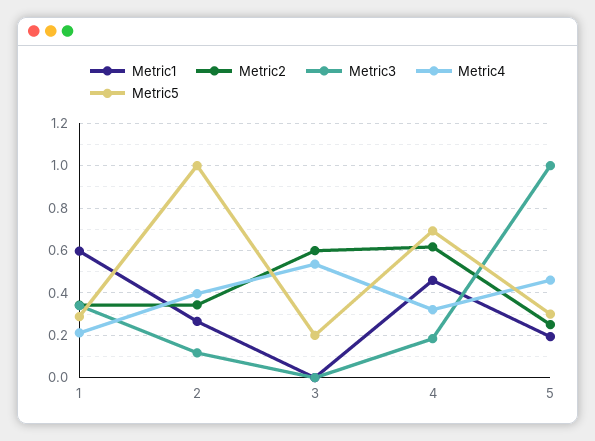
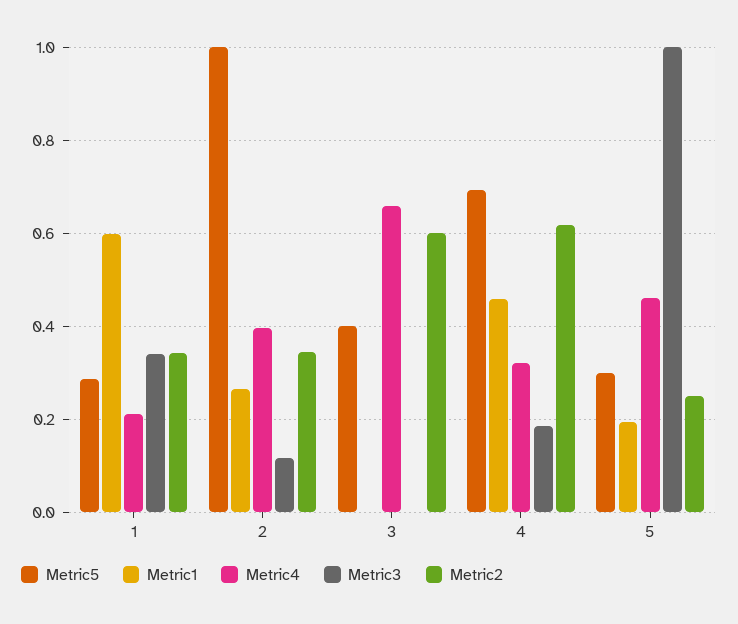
  {
    "Metric1": {
      "1": 0.6,
      "2": 0.26,
      "3": 0,
      "4": 0.46,
      "5": 0.2
    },
    "Metric2": {
      "1": 0.34,
      "2": 0.34,
      "3": 0.6,
      "4": 0.62,
      "5": 0.26
    },
    "Metric3": {
      "1": 0.34,
      "2": 0.12,
      "3": 0,
      "4": 0.18,
      "5": 1
    },
    "Metric4": {
      "1": 0.22,
      "2": 0.4,
-     "3": 0.55,
+     "3": 0.66,
      "4": 0.32,
      "5": 0.46
    },
    "Metric5": {
      "1": 0.28,
      "2": 1,
-     "3": 0.2,
+     "3": 0.4,
      "4": 0.7,
      "5": 0.3
    }
  }

